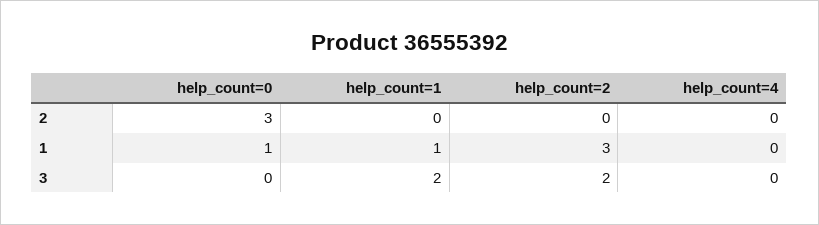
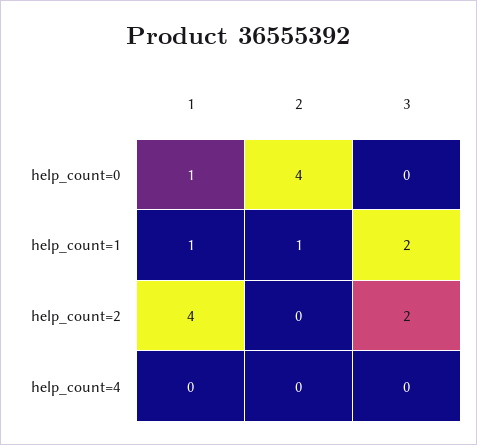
  {
    "help_count=0": {
-     "2": 3,
+     "2": 4,
      "1": 1,
      "3": 0
    },
    "help_count=1": {
-     "2": 0,
+     "2": 1,
      "1": 1,
      "3": 2
    },
    "help_count=2": {
      "2": 0,
-     "1": 3,
+     "1": 4,
      "3": 2
    },
    "help_count=4": {
      "2": 0,
      "1": 0,
      "3": 0
    }
  }

